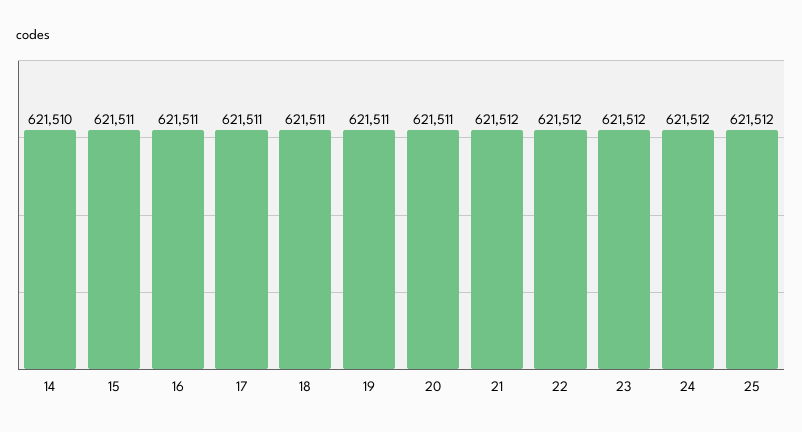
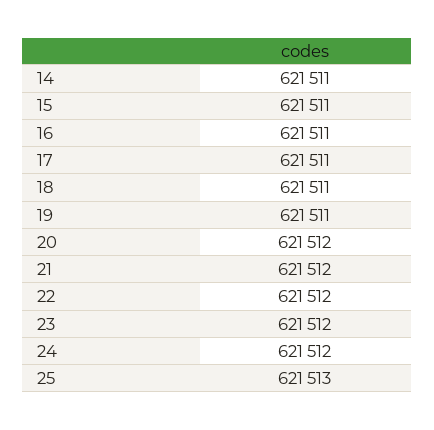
  {
-   "14": 621510,
+   "14": 621511,
    "15": 621511,
    "16": 621511,
    "17": 621511,
    "18": 621511,
    "19": 621511,
-   "20": 621511,
+   "20": 621512,
    "21": 621512,
    "22": 621512,
    "23": 621512,
    "24": 621512,
-   "25": 621512
+   "25": 621513
  }

